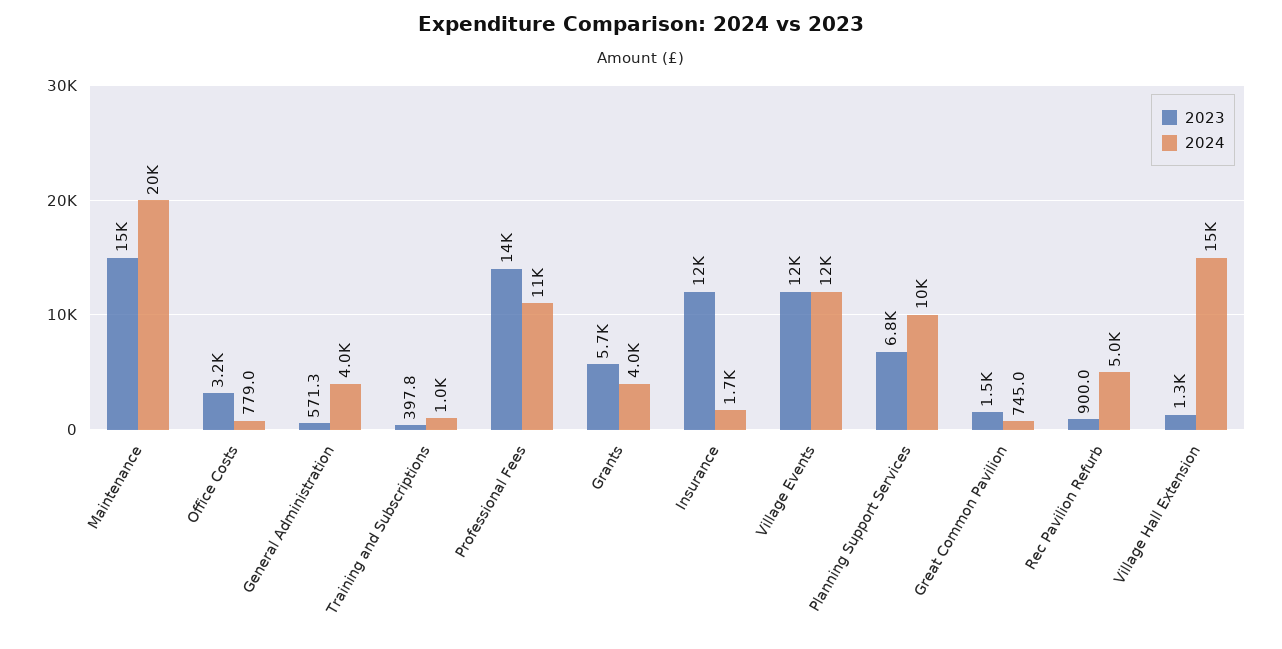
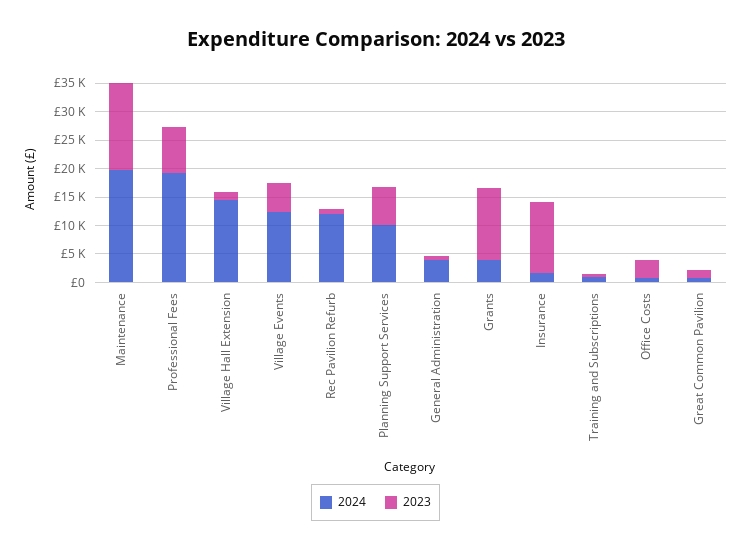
  {
    "2023": {
      "Maintenance": 15000,
      "Office Costs": 3200,
      "General Administration": 571.3,
      "Training and Subscriptions": 397.8,
-     "Professional Fees": 14000,
+     "Professional Fees": 7500,
-     "Grants": 5700,
+     "Grants": 12500,
      "Insurance": 12000,
-     "Village Events": 12000,
+     "Village Events": 5000,
      "Planning Support Services": 6800,
      "Great Common Pavilion": 1500,
      "Rec Pavilion Refurb": 900,
      "Village Hall Extension": 1300
    },
    "2024": {
      "Maintenance": 20000,
      "Office Costs": 779,
      "General Administration": 4000,
      "Training and Subscriptions": 1000,
-     "Professional Fees": 11000,
+     "Professional Fees": 20000,
      "Grants": 4000,
      "Insurance": 1700,
      "Village Events": 12000,
      "Planning Support Services": 10000,
      "Great Common Pavilion": 745,
-     "Rec Pavilion Refurb": 5000,
+     "Rec Pavilion Refurb": 12500,
      "Village Hall Extension": 15000
    }
  }

